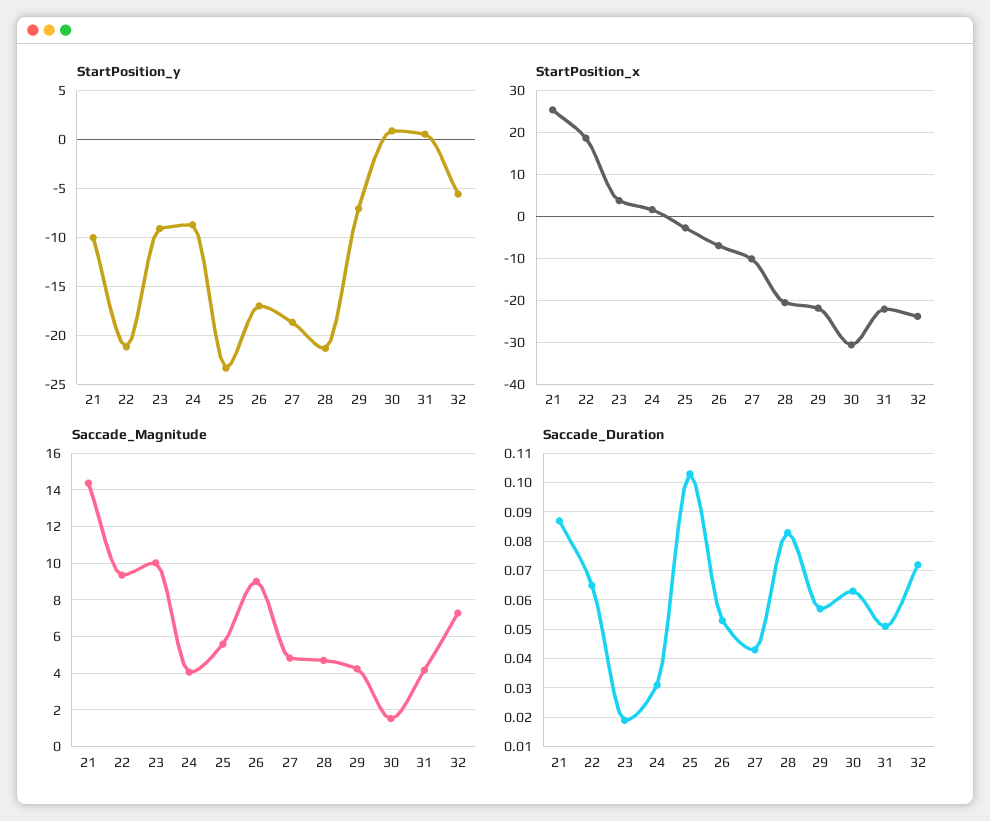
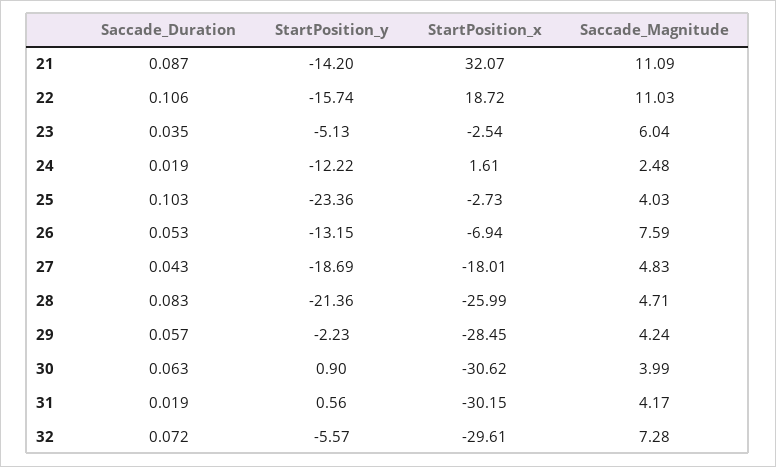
  {
    "StartPosition_y": {
-     "21": -10,
+     "21": -14.2,
-     "22": -21,
+     "22": -15.74,
-     "23": -9,
+     "23": -5.13,
-     "24": -9,
+     "24": -12.22,
      "25": -23.36,
-     "26": -17,
+     "26": -13.15,
      "27": -18.69,
      "28": -21.36,
-     "29": -7,
+     "29": -2.23,
      "30": 0.9,
      "31": 0.56,
      "32": -5.57
    },
    "StartPosition_x": {
-     "21": 26,
+     "21": 32.07,
      "22": 18.72,
-     "23": 4,
+     "23": -2.54,
      "24": 1.61,
      "25": -2.73,
      "26": -6.94,
-     "27": -10,
+     "27": -18.01,
-     "28": -20,
+     "28": -25.99,
-     "29": -22,
+     "29": -28.45,
      "30": -30.62,
-     "31": -22,
+     "31": -30.15,
-     "32": -24
+     "32": -29.61
    },
    "Saccade_Magnitude": {
-     "21": 14.5,
+     "21": 11.09,
-     "22": 9.5,
+     "22": 11.03,
-     "23": 10,
+     "23": 6.04,
-     "24": 4,
+     "24": 2.48,
-     "25": 5.5,
+     "25": 4.03,
-     "26": 9,
+     "26": 7.59,
      "27": 4.83,
      "28": 4.71,
      "29": 4.24,
-     "30": 1.5,
+     "30": 3.99,
      "31": 4.17,
      "32": 7.28
    },
    "Saccade_Duration": {
      "21": 0.087,
-     "22": 0.065,
+     "22": 0.106,
-     "23": 0.02,
+     "23": 0.035,
-     "24": 0.03,
+     "24": 0.019,
      "25": 0.103,
      "26": 0.053,
      "27": 0.043,
      "28": 0.083,
      "29": 0.057,
      "30": 0.063,
-     "31": 0.05,
+     "31": 0.019,
      "32": 0.072
    }
  }

